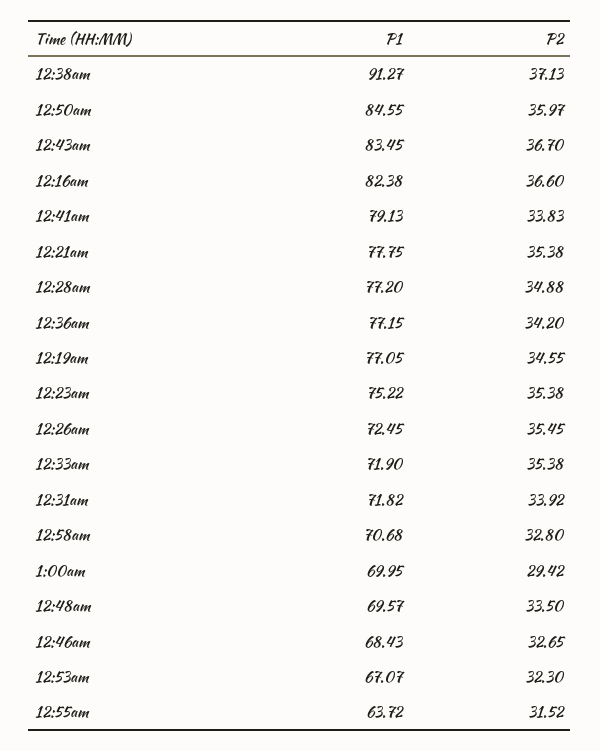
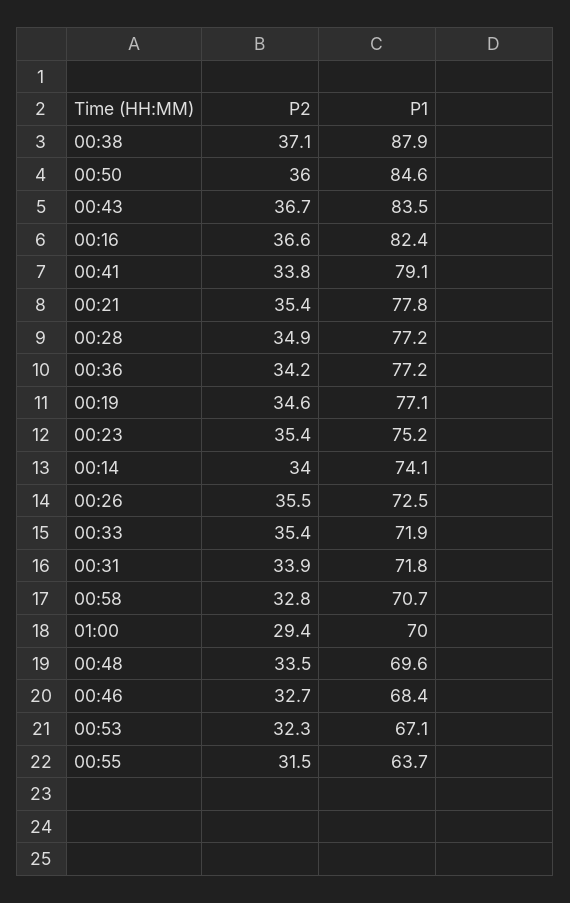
  {
    "P1": {
-     "12:38am": 91.27,
+     "12:38am": 87.9,
      "12:50am": 84.55,
      "12:43am": 83.45,
      "12:16am": 82.38,
      "12:41am": 79.13,
      "12:21am": 77.75,
      "12:28am": 77.2,
      "12:36am": 77.15,
      "12:19am": 77.05,
      "12:23am": 75.22,
      "12:26am": 72.45,
      "12:33am": 71.9,
      "12:31am": 71.82,
      "12:58am": 70.68,
      "1:00am": 69.95,
      "12:48am": 69.57,
      "12:46am": 68.43,
      "12:53am": 67.07,
-     "12:55am": 63.72
+     "12:55am": 63.72,
+     "00:14": 74.1
    },
    "P2": {
      "12:38am": 37.13,
      "12:50am": 35.97,
      "12:43am": 36.7,
      "12:16am": 36.6,
      "12:41am": 33.83,
      "12:21am": 35.38,
      "12:28am": 34.88,
      "12:36am": 34.2,
      "12:19am": 34.55,
      "12:23am": 35.38,
      "12:26am": 35.45,
      "12:33am": 35.38,
      "12:31am": 33.92,
      "12:58am": 32.8,
      "1:00am": 29.42,
      "12:48am": 33.5,
      "12:46am": 32.65,
      "12:53am": 32.3,
-     "12:55am": 31.52
+     "12:55am": 31.52,
+     "00:14": 34
    }
  }

